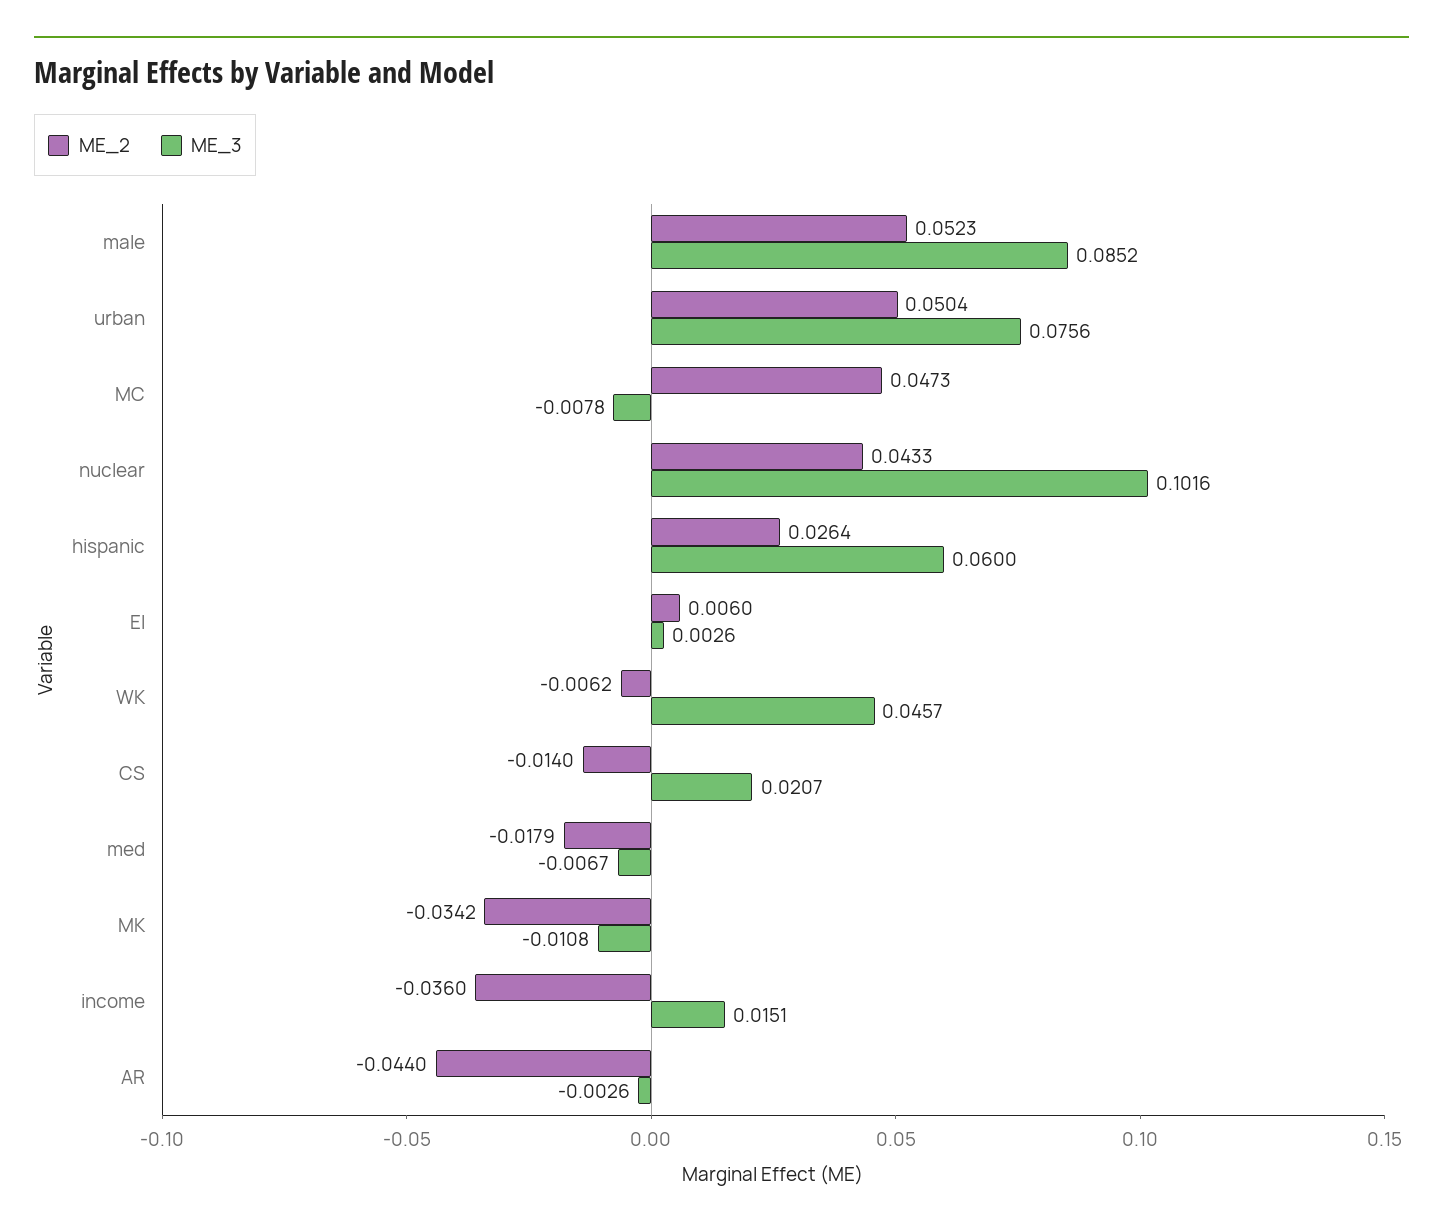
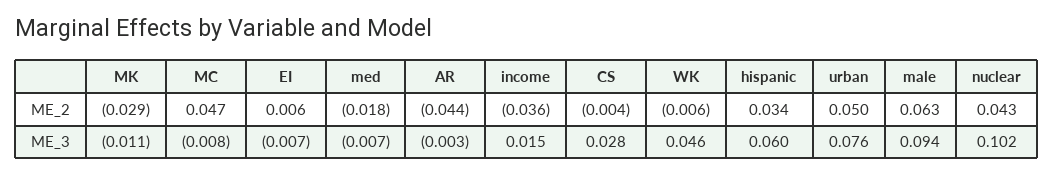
  {
    "ME_2": {
-     "male": 0.0523,
+     "male": 0.063,
      "urban": 0.0504,
      "MC": 0.0473,
      "nuclear": 0.0433,
-     "hispanic": 0.0264,
+     "hispanic": 0.034,
      "EI": 0.006,
      "WK": -0.0062,
-     "CS": -0.014,
+     "CS": -0.004,
      "med": -0.0179,
-     "MK": -0.0342,
+     "MK": -0.029,
      "income": -0.036,
      "AR": -0.044
    },
    "ME_3": {
-     "male": 0.0852,
+     "male": 0.094,
      "urban": 0.0756,
      "MC": -0.0078,
      "nuclear": 0.1016,
      "hispanic": 0.06,
-     "EI": 0.0026,
+     "EI": -0.007,
      "WK": 0.0457,
-     "CS": 0.0207,
+     "CS": 0.028,
      "med": -0.0067,
      "MK": -0.0108,
      "income": 0.0151,
      "AR": -0.0026
    }
  }

